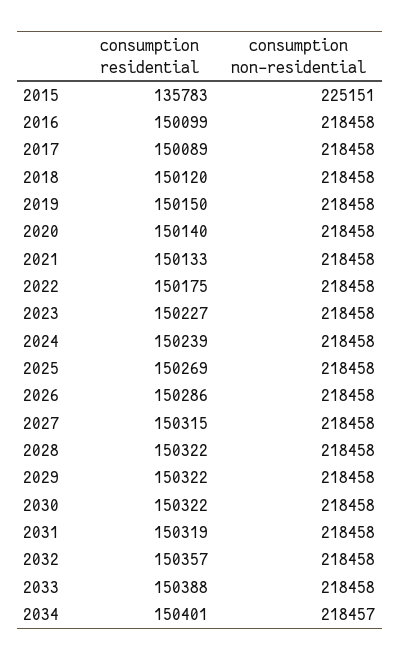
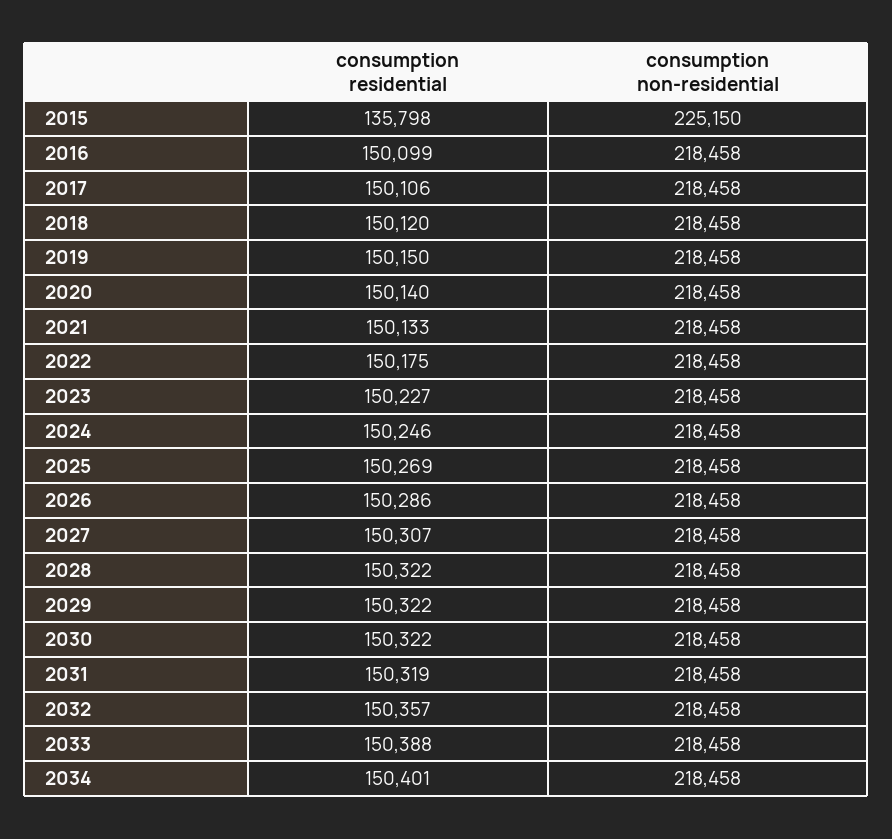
  {
    "consumption residential": {
-     "2015": 135783,
+     "2015": 135798,
      "2016": 150099,
-     "2017": 150089,
+     "2017": 150106,
      "2018": 150120,
      "2019": 150150,
      "2020": 150140,
      "2021": 150133,
      "2022": 150175,
      "2023": 150227,
-     "2024": 150239,
+     "2024": 150246,
      "2025": 150269,
      "2026": 150286,
-     "2027": 150315,
+     "2027": 150307,
      "2028": 150322,
      "2029": 150322,
      "2030": 150322,
      "2031": 150319,
      "2032": 150357,
      "2033": 150388,
      "2034": 150401
    },
    "consumption non-residential": {
-     "2015": 225151,
+     "2015": 225150,
      "2016": 218458,
      "2017": 218458,
      "2018": 218458,
      "2019": 218458,
      "2020": 218458,
      "2021": 218458,
      "2022": 218458,
      "2023": 218458,
      "2024": 218458,
      "2025": 218458,
      "2026": 218458,
      "2027": 218458,
      "2028": 218458,
      "2029": 218458,
      "2030": 218458,
      "2031": 218458,
      "2032": 218458,
      "2033": 218458,
-     "2034": 218457
+     "2034": 218458
    }
  }

